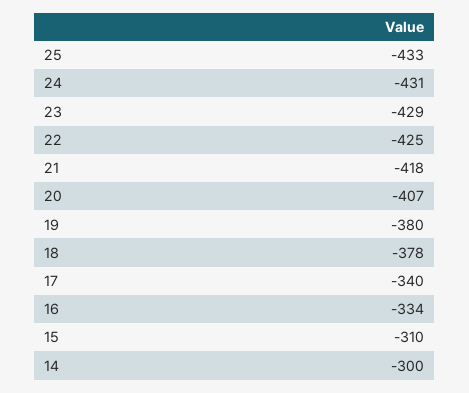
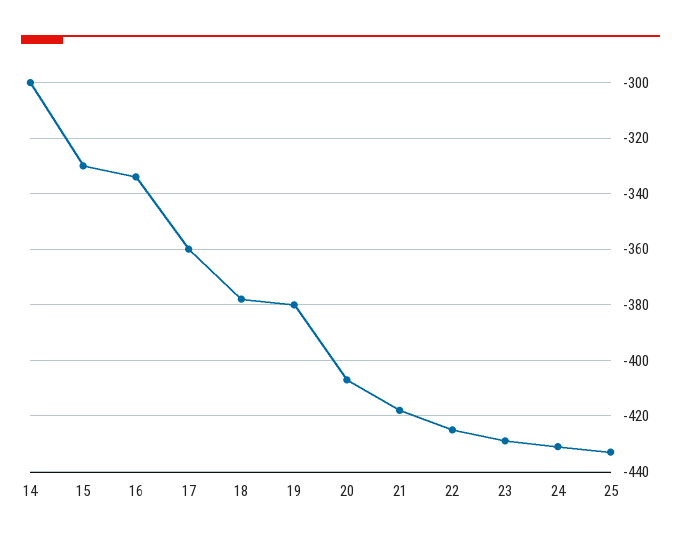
  {
    "25": -433,
    "24": -431,
    "23": -429,
    "22": -425,
    "21": -418,
    "20": -407,
    "19": -380,
    "18": -378,
-   "17": -340,
+   "17": -360,
    "16": -334,
-   "15": -310,
+   "15": -330,
    "14": -300
  }

